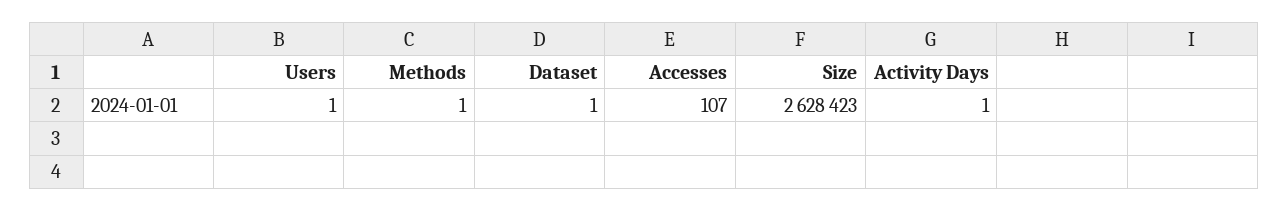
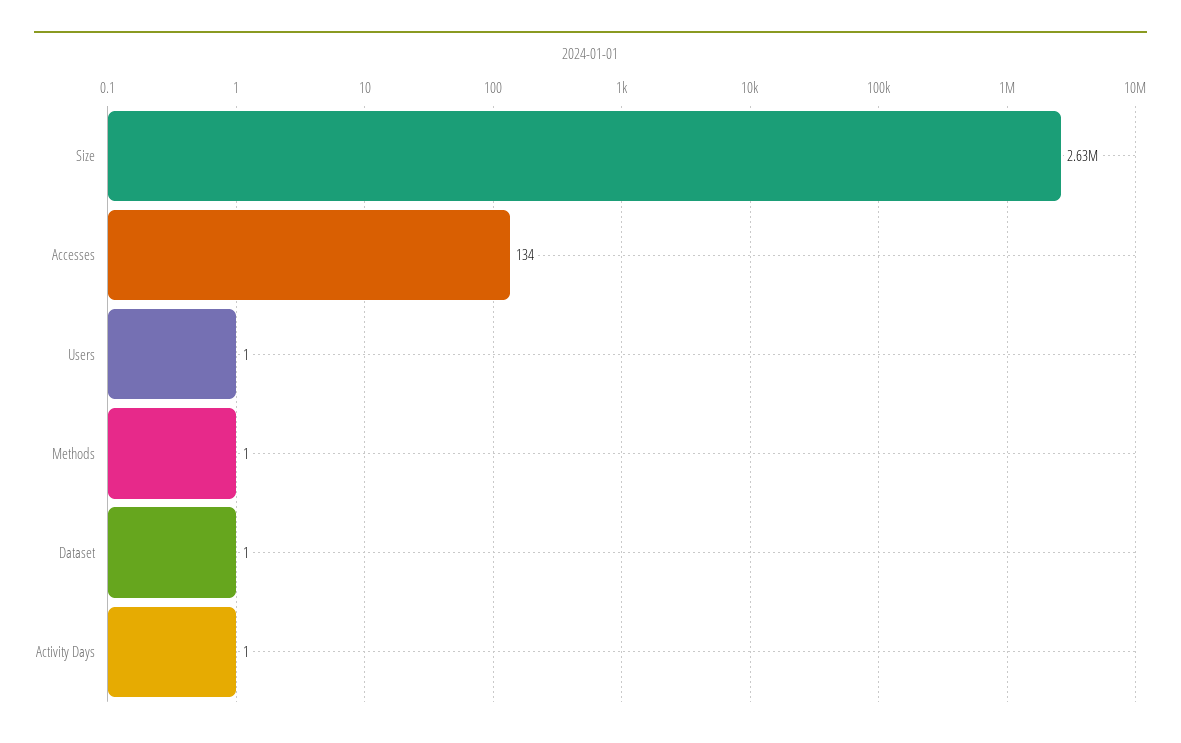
  {
    "Users": 1,
    "Methods": 1,
    "Dataset": 1,
-   "Accesses": 107,
+   "Accesses": 134,
    "Size": 2628423,
    "Activity Days": 1
  }

